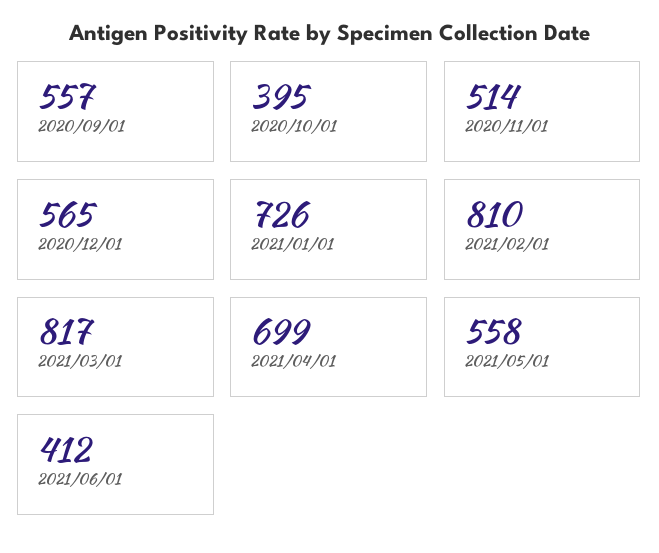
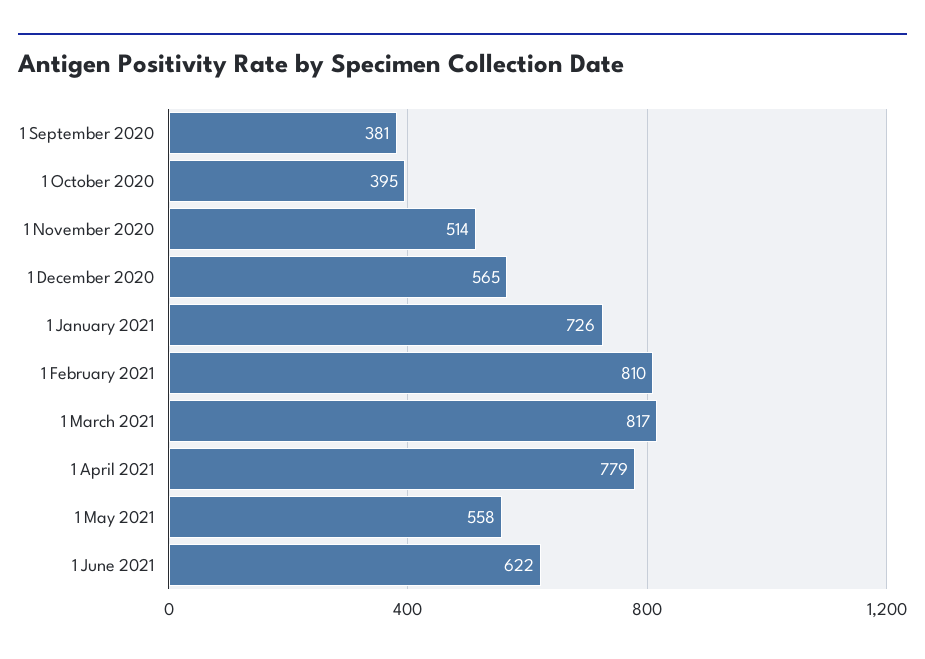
  {
-   "2020/09/01": 557,
+   "2020/09/01": 381,
    "2020/10/01": 395,
    "2020/11/01": 514,
    "2020/12/01": 565,
    "2021/01/01": 726,
    "2021/02/01": 810,
    "2021/03/01": 817,
-   "2021/04/01": 699,
+   "2021/04/01": 779,
    "2021/05/01": 558,
-   "2021/06/01": 412
+   "2021/06/01": 622
  }

